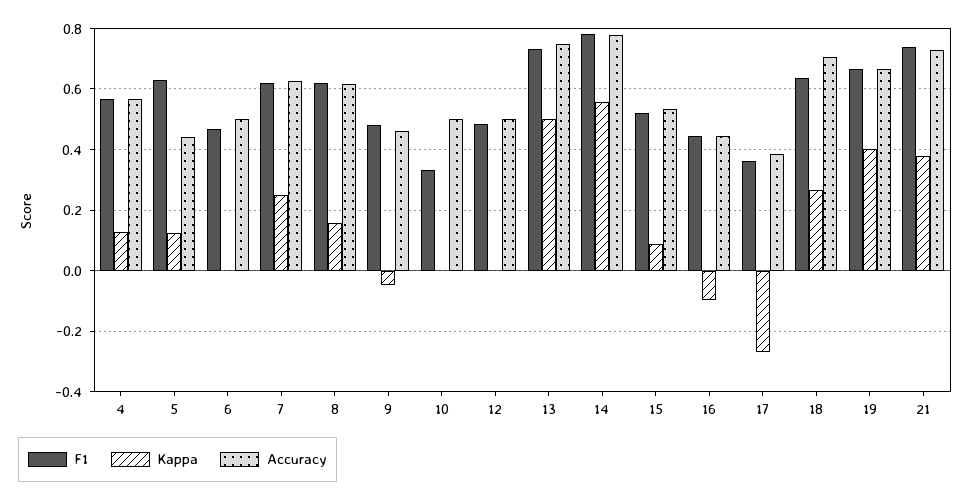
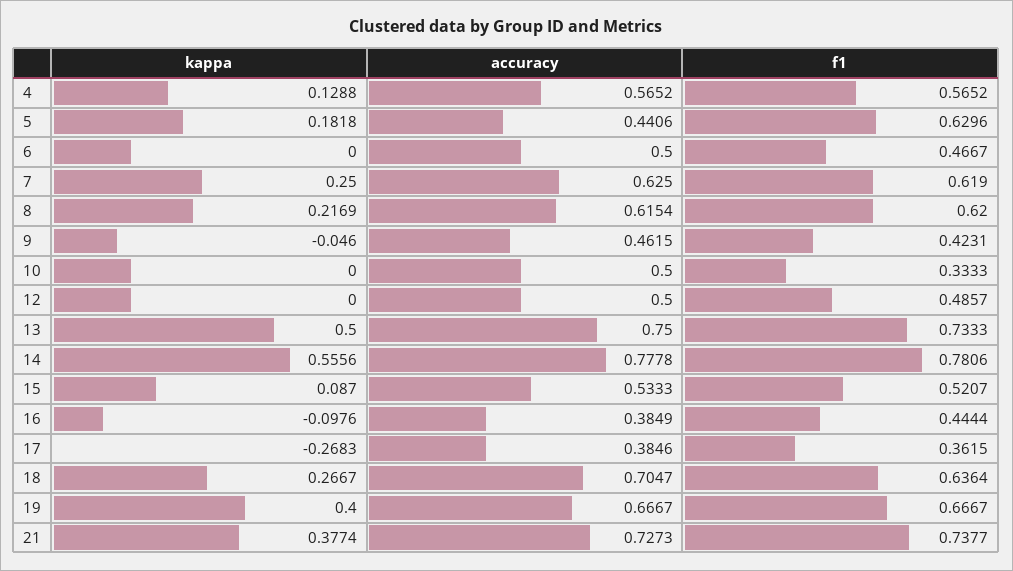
  {
    "F1": {
      "4": 0.5652,
      "5": 0.6296,
      "6": 0.4667,
      "7": 0.619,
      "8": 0.62,
-     "9": 0.48,
+     "9": 0.4231,
      "10": 0.3333,
      "12": 0.4857,
      "13": 0.7333,
      "14": 0.7806,
      "15": 0.5207,
      "16": 0.4444,
      "17": 0.3615,
      "18": 0.6364,
      "19": 0.6667,
      "21": 0.7377
    },
    "Kappa": {
      "4": 0.1288,
-     "5": 0.12,
+     "5": 0.1818,
      "6": 0,
      "7": 0.25,
-     "8": 0.16,
+     "8": 0.2169,
      "9": -0.046,
      "10": 0,
      "12": 0,
      "13": 0.5,
      "14": 0.5556,
      "15": 0.087,
      "16": -0.0976,
      "17": -0.2683,
      "18": 0.2667,
      "19": 0.4,
      "21": 0.3774
    },
    "Accuracy": {
      "4": 0.5652,
      "5": 0.4406,
      "6": 0.5,
      "7": 0.625,
      "8": 0.6154,
      "9": 0.4615,
      "10": 0.5,
      "12": 0.5,
      "13": 0.75,
      "14": 0.7778,
      "15": 0.5333,
-     "16": 0.44,
+     "16": 0.3849,
      "17": 0.3846,
      "18": 0.7047,
      "19": 0.6667,
      "21": 0.7273
    }
  }

